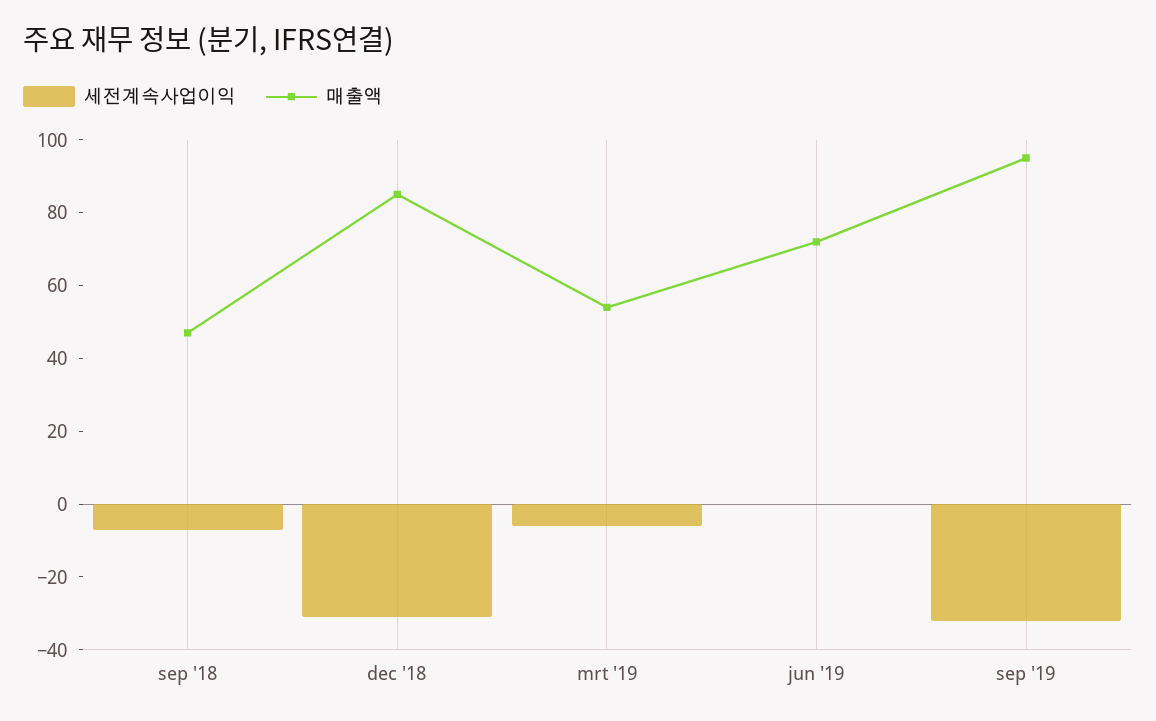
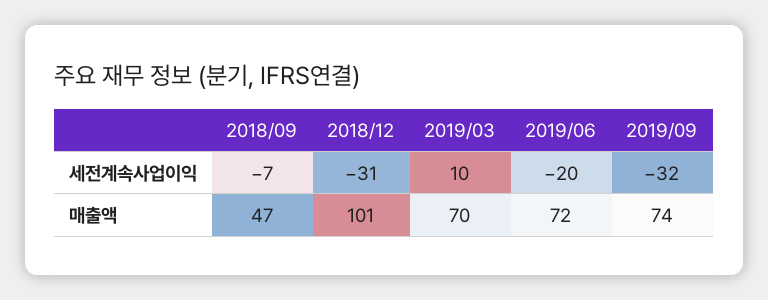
  {
    "세전계속사업이익": {
      "sep '18": -7,
      "dec '18": -31,
-     "mrt '19": -5,
+     "mrt '19": 10,
-     "jun '19": 0,
+     "jun '19": -20,
      "sep '19": -32
    },
    "매출액": {
      "sep '18": 47,
-     "dec '18": 85,
+     "dec '18": 101,
-     "mrt '19": 55,
+     "mrt '19": 70,
      "jun '19": 72,
-     "sep '19": 95
+     "sep '19": 74
    }
  }

